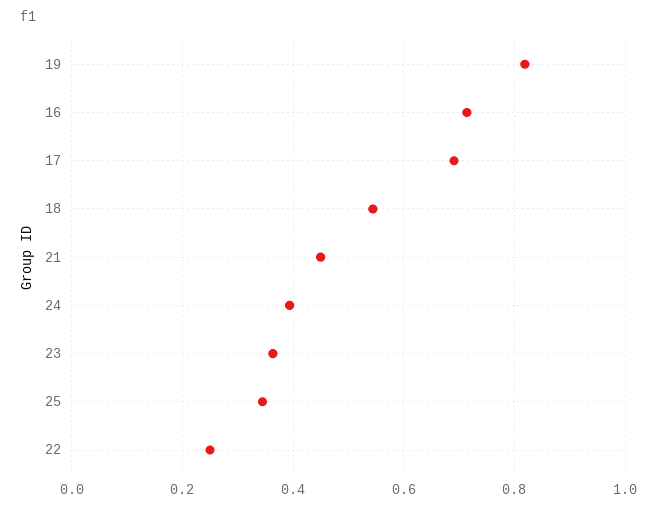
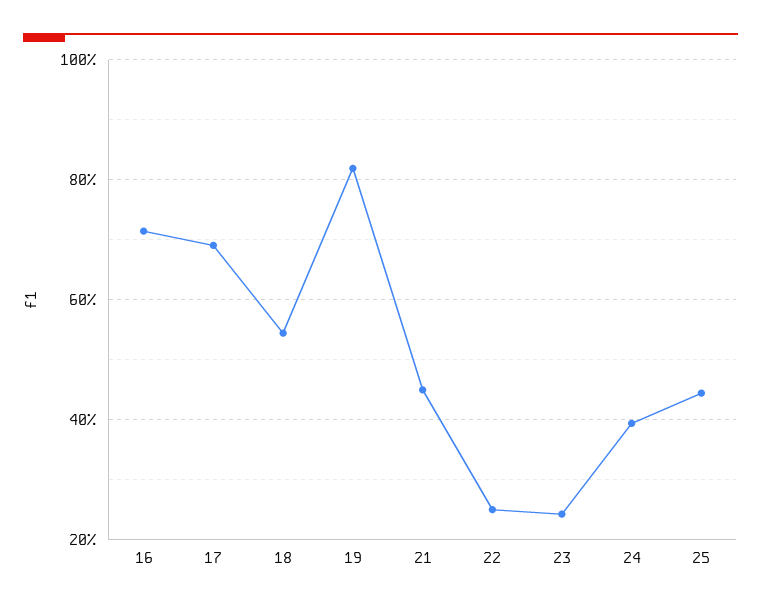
  {
    "19": 0.82,
    "16": 0.72,
    "17": 0.7,
    "18": 0.54,
    "21": 0.46,
    "24": 0.4,
-   "23": 0.36,
+   "23": 0.24,
-   "25": 0.34,
+   "25": 0.44,
    "22": 0.26
  }

